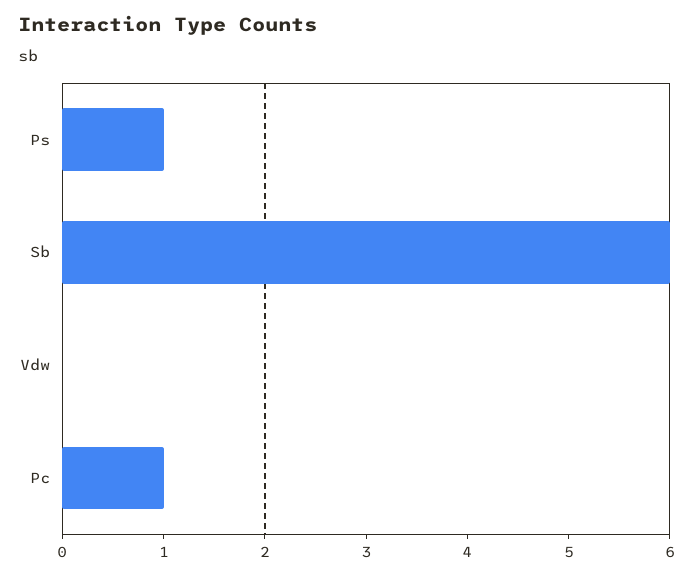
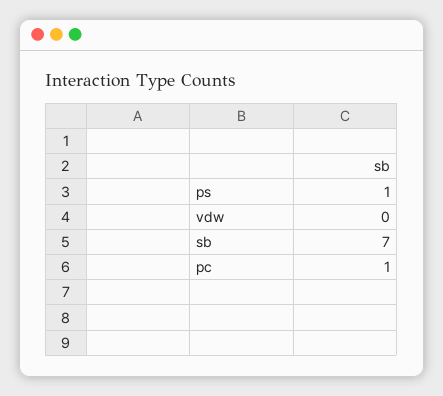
  {
    "Ps": 1,
-   "Sb": 6,
+   "Sb": 7,
    "Vdw": 0,
    "Pc": 1
  }

